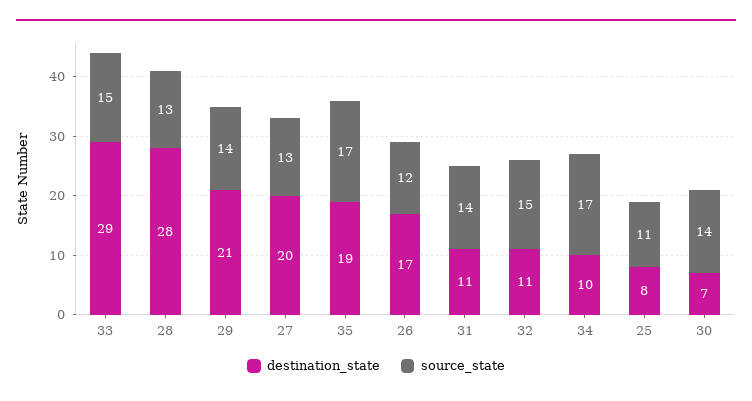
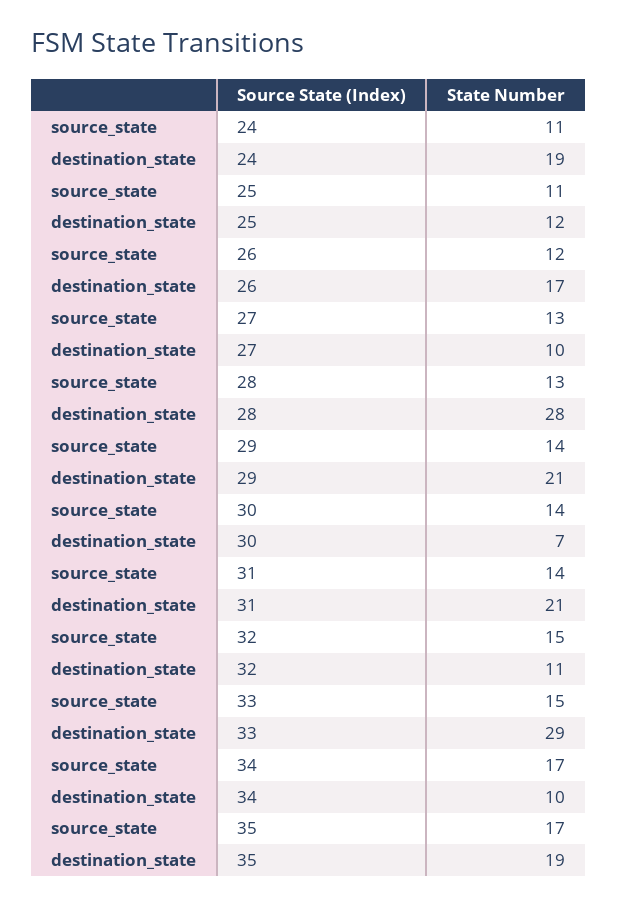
  {
    "destination_state": {
      "33": 29,
      "28": 28,
      "29": 21,
-     "27": 20,
+     "27": 10,
      "35": 19,
      "26": 17,
-     "31": 11,
+     "31": 21,
      "32": 11,
      "34": 10,
-     "25": 8,
+     "25": 12,
-     "30": 7
+     "30": 7,
+     "24": 19
    },
    "source_state": {
      "33": 15,
      "28": 13,
      "29": 14,
      "27": 13,
      "35": 17,
      "26": 12,
      "31": 14,
      "32": 15,
      "34": 17,
      "25": 11,
-     "30": 14
+     "30": 14,
+     "24": 11
    }
  }

